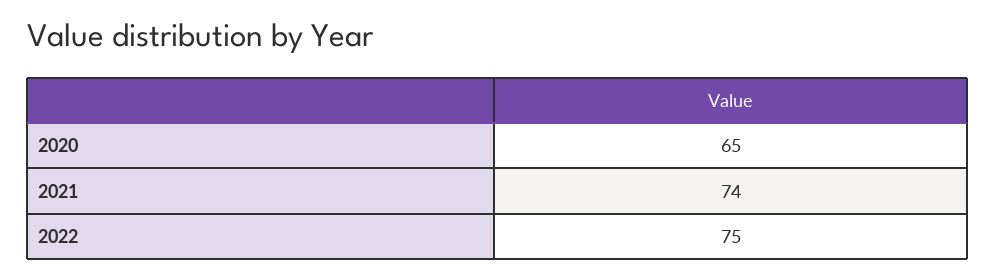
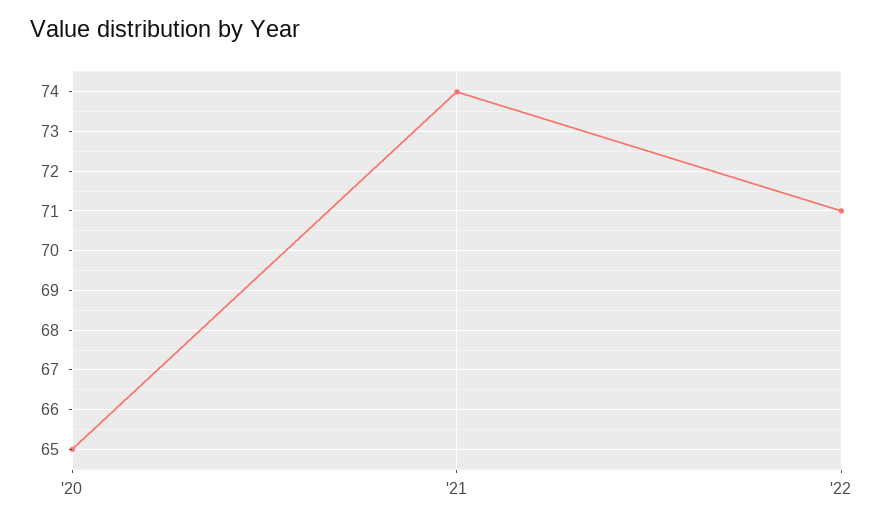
  {
    "2020": 65,
    "2021": 74,
-   "2022": 75
+   "2022": 71
  }

